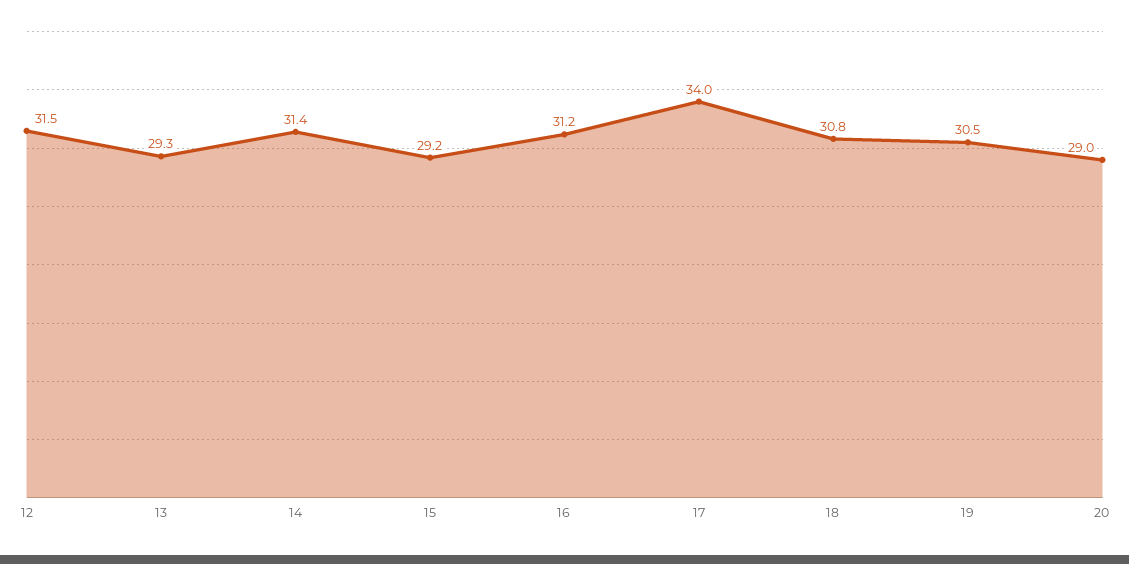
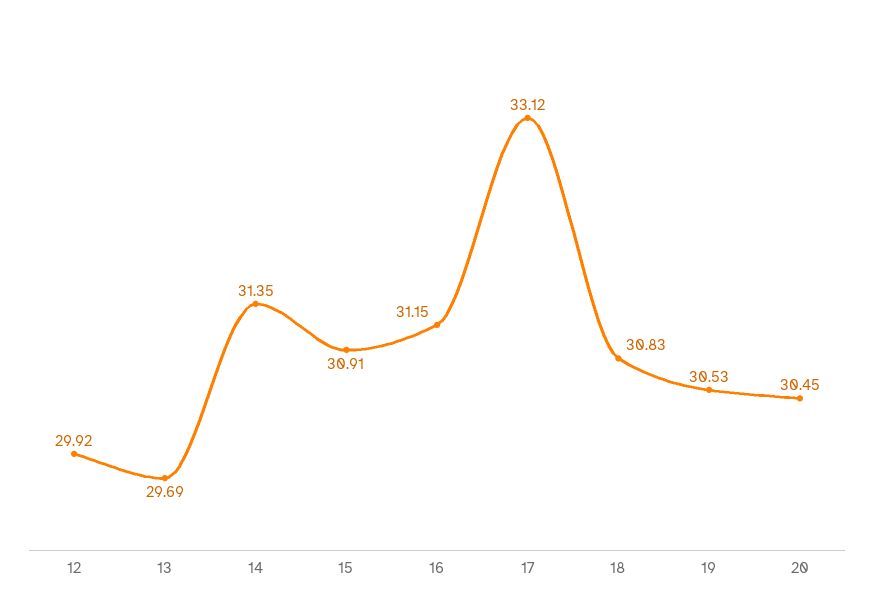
  {
-   "12": 31.5,
+   "12": 29.92,
-   "13": 29.3,
+   "13": 29.69,
    "14": 31.35,
-   "15": 29.2,
+   "15": 30.91,
    "16": 31.15,
-   "17": 34,
+   "17": 33.12,
    "18": 30.83,
    "19": 30.53,
-   "20": 29
+   "20": 30.45
  }

